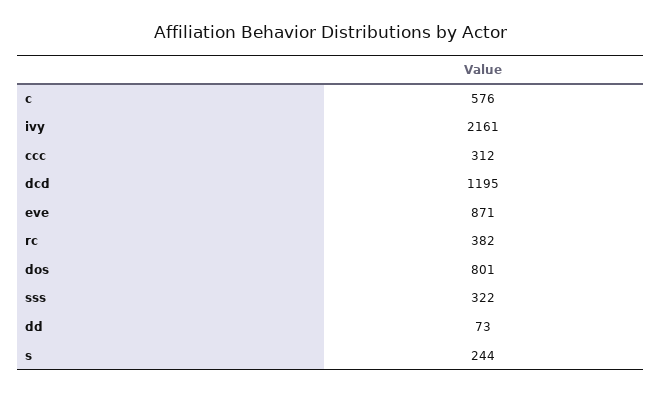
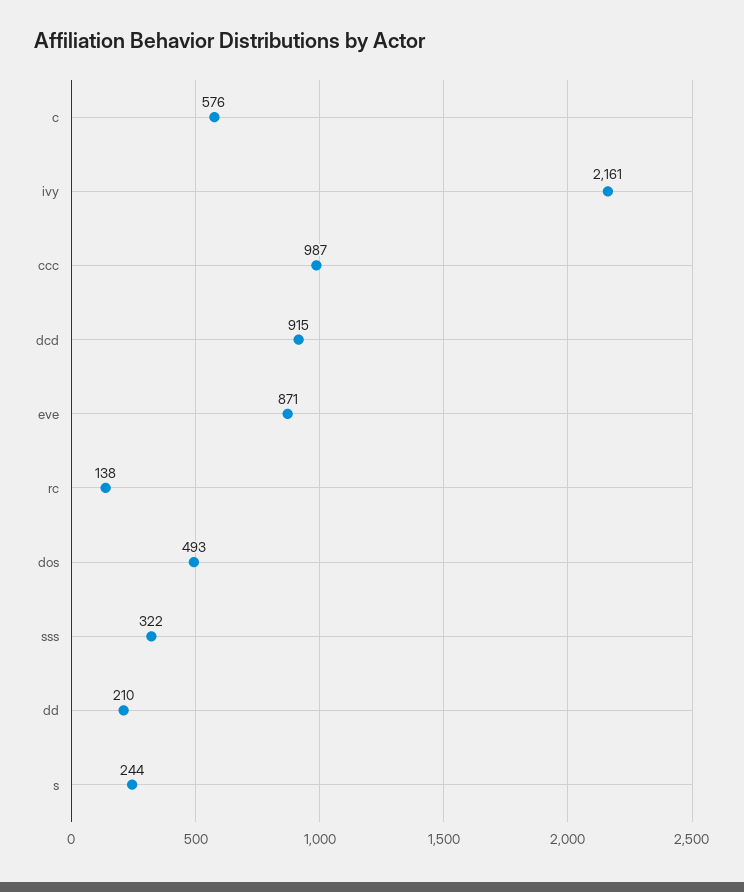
  {
    "c": 576,
    "ivy": 2161,
-   "ccc": 312,
+   "ccc": 987,
-   "dcd": 1195,
+   "dcd": 915,
    "eve": 871,
-   "rc": 382,
+   "rc": 138,
-   "dos": 801,
+   "dos": 493,
    "sss": 322,
-   "dd": 73,
+   "dd": 210,
    "s": 244
  }

